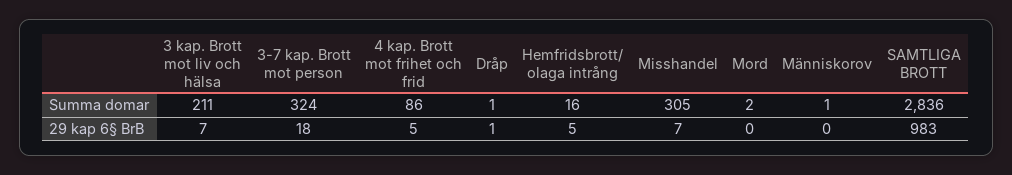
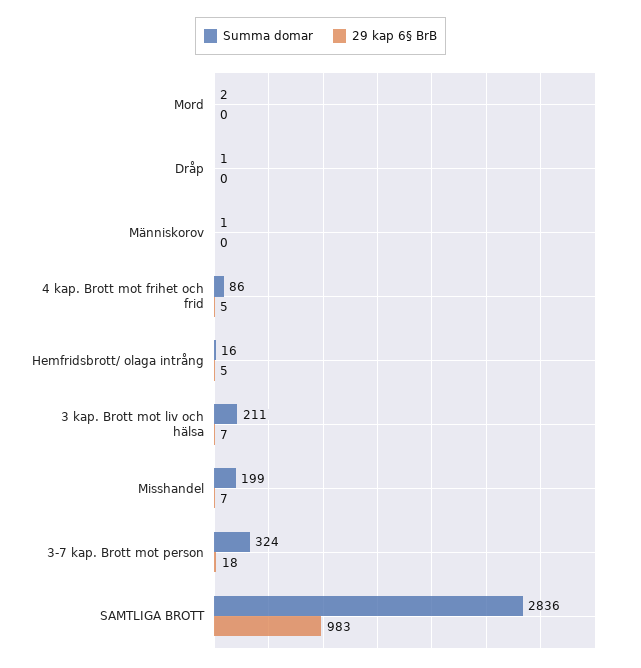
  {
    "Summa domar": {
      "3 kap. Brott mot liv och hälsa": 211,
      "3-7 kap. Brott mot person": 324,
      "4 kap. Brott mot frihet och frid": 86,
      "Dråp": 1,
      "Hemfridsbrott/ olaga intrång": 16,
-     "Misshandel": 305,
+     "Misshandel": 199,
      "Mord": 2,
      "Människorov": 1,
      "SAMTLIGA BROTT": 2836
    },
    "29 kap 6§ BrB": {
      "3 kap. Brott mot liv och hälsa": 7,
      "3-7 kap. Brott mot person": 18,
      "4 kap. Brott mot frihet och frid": 5,
-     "Dråp": 1,
+     "Dråp": 0,
      "Hemfridsbrott/ olaga intrång": 5,
      "Misshandel": 7,
      "Mord": 0,
      "Människorov": 0,
      "SAMTLIGA BROTT": 983
    }
  }

